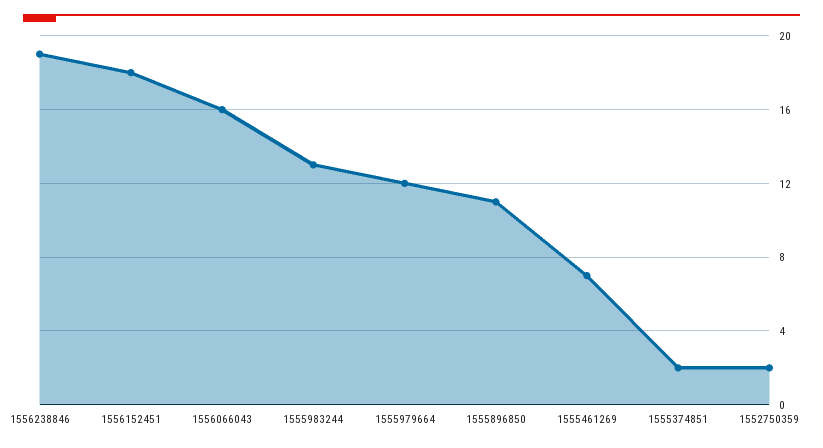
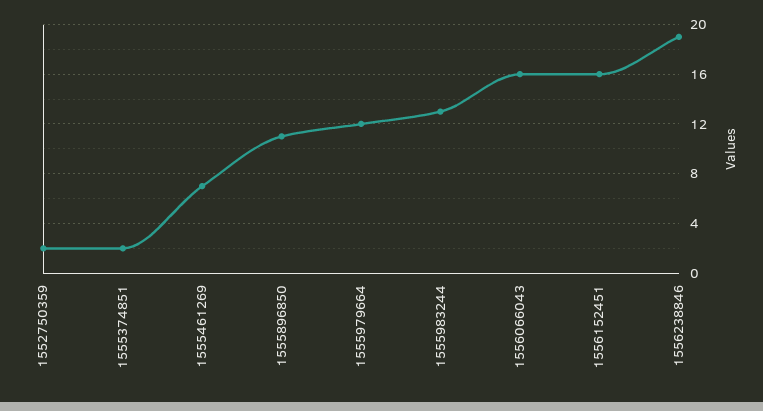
  {
    "1556238846": 19,
-   "1556152451": 18,
+   "1556152451": 16,
    "1556066043": 16,
    "1555983244": 13,
    "1555979664": 12,
    "1555896850": 11,
    "1555461269": 7,
    "1555374851": 2,
    "1552750359": 2
  }

